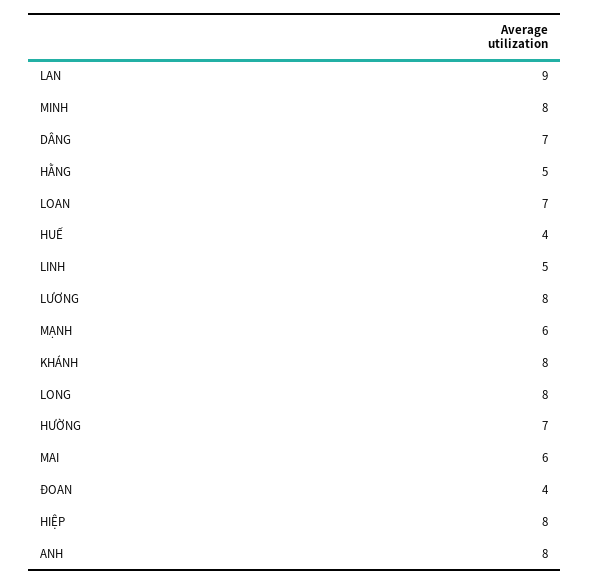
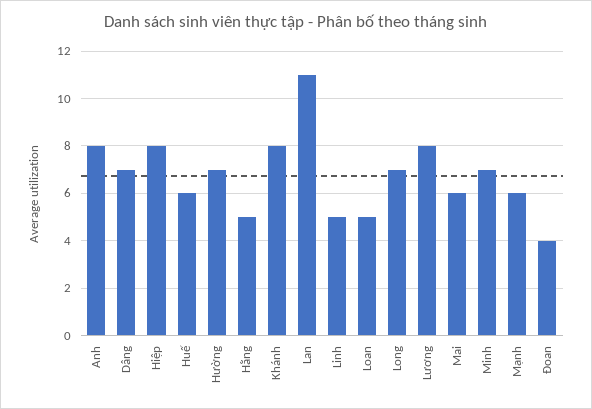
  {
-   "LAN": 9,
+   "LAN": 11,
-   "MINH": 8,
+   "MINH": 7,
    "DÂNG": 7,
    "HẰNG": 5,
-   "LOAN": 7,
+   "LOAN": 5,
-   "HUẾ": 4,
+   "HUẾ": 6,
    "LINH": 5,
    "LƯƠNG": 8,
    "MẠNH": 6,
    "KHÁNH": 8,
-   "LONG": 8,
+   "LONG": 7,
    "HƯỜNG": 7,
    "MAI": 6,
    "ĐOAN": 4,
    "HIỆP": 8,
    "ANH": 8
  }

